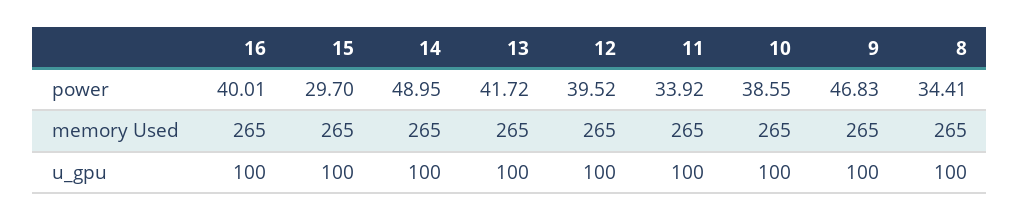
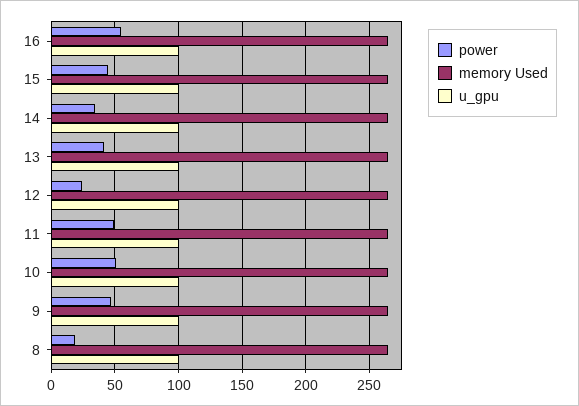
  {
    "power": {
-     "16": 40.01,
+     "16": 55,
-     "15": 29.7,
+     "15": 45,
-     "14": 48.95,
+     "14": 35,
      "13": 41.72,
-     "12": 39.52,
+     "12": 25,
-     "11": 33.92,
+     "11": 50,
-     "10": 38.55,
+     "10": 50,
      "9": 46.83,
-     "8": 34.41
+     "8": 20
    },
    "memory Used": {
      "16": 265,
      "15": 265,
      "14": 265,
      "13": 265,
      "12": 265,
      "11": 265,
      "10": 265,
      "9": 265,
      "8": 265
    },
    "u_gpu": {
      "16": 100,
      "15": 100,
      "14": 100,
      "13": 100,
      "12": 100,
      "11": 100,
      "10": 100,
      "9": 100,
      "8": 100
    }
  }

